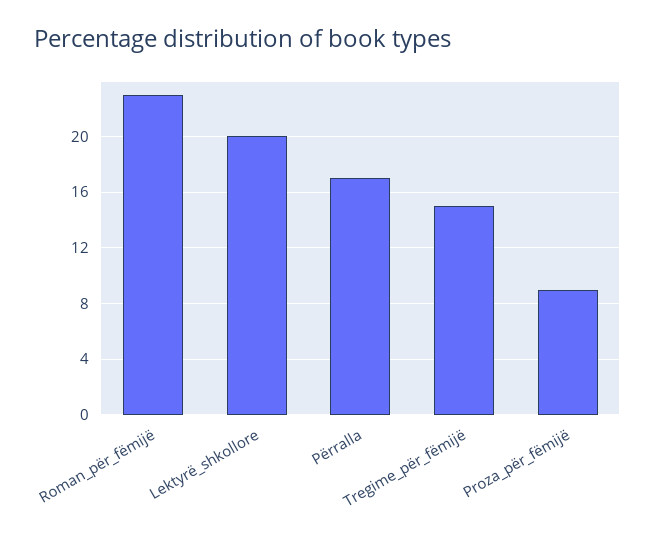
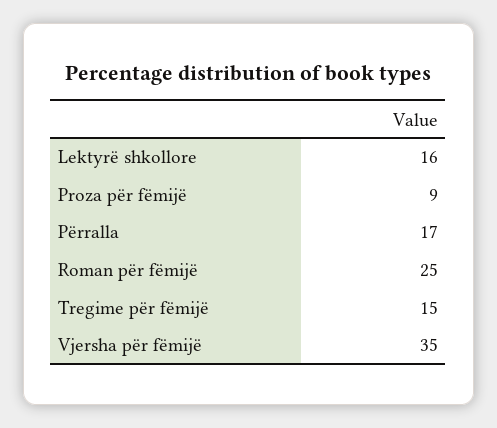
  {
-   "Roman_për_fëmijë": 23,
+   "Roman_për_fëmijë": 25,
-   "Lektyrë_shkollore": 20,
+   "Lektyrë_shkollore": 16,
    "Përralla": 17,
    "Tregime_për_fëmijë": 15,
-   "Proza_për_fëmijë": 9
+   "Proza_për_fëmijë": 9,
+   "Vjersha për fëmijë": 35
  }

